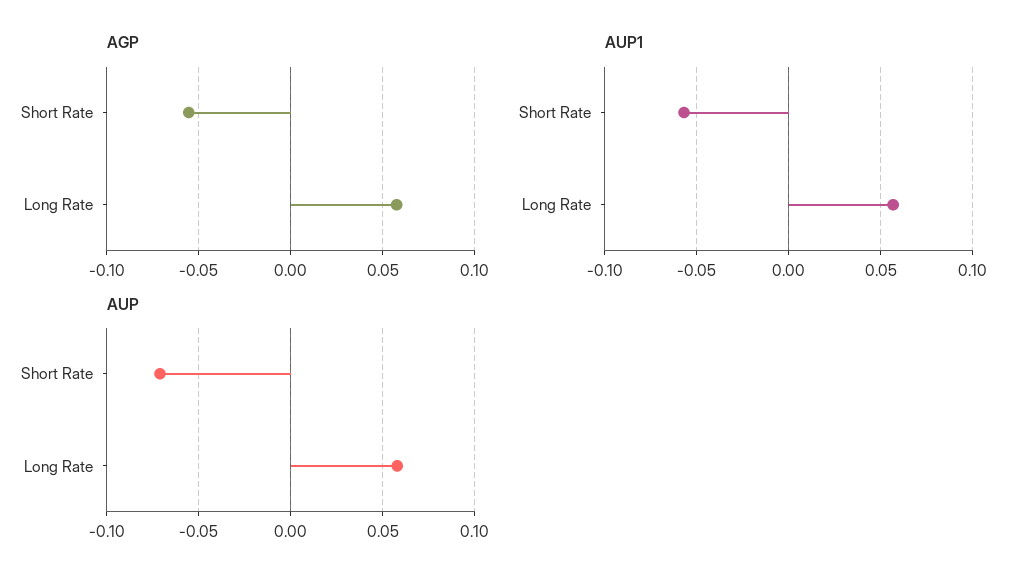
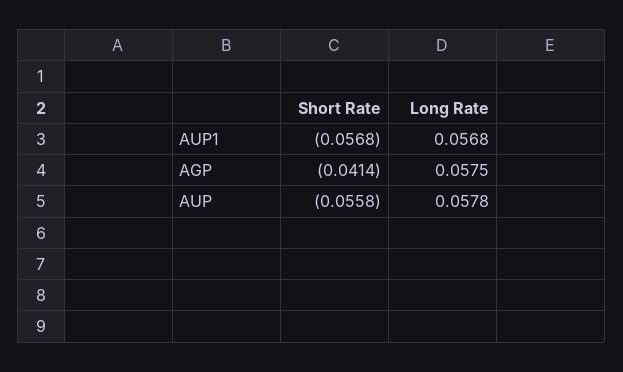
  {
    "AGP": {
-     "Short Rate": -0.055,
+     "Short Rate": -0.0414,
      "Long Rate": 0.0575
    },
    "AUP1": {
      "Short Rate": -0.0568,
      "Long Rate": 0.0568
    },
    "AUP": {
-     "Short Rate": -0.07,
+     "Short Rate": -0.0558,
      "Long Rate": 0.0578
    }
  }

